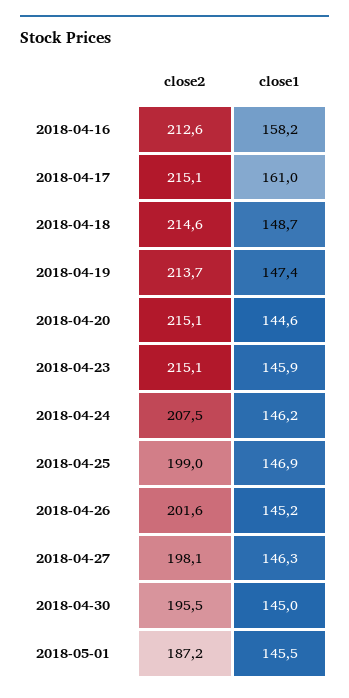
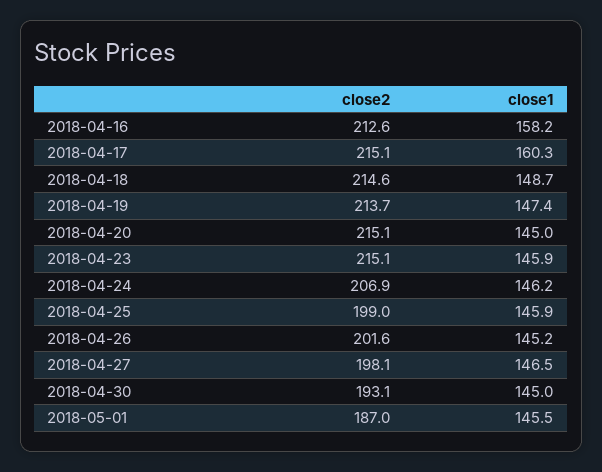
  {
    "close2": {
      "2018-04-16": 212.6,
      "2018-04-17": 215.1,
      "2018-04-18": 214.6,
      "2018-04-19": 213.7,
      "2018-04-20": 215.1,
      "2018-04-23": 215.1,
-     "2018-04-24": 207.5,
+     "2018-04-24": 206.9,
      "2018-04-25": 199,
      "2018-04-26": 201.6,
      "2018-04-27": 198.1,
-     "2018-04-30": 195.5,
+     "2018-04-30": 193.1,
-     "2018-05-01": 187.2
+     "2018-05-01": 187
    },
    "close1": {
      "2018-04-16": 158.2,
-     "2018-04-17": 161,
+     "2018-04-17": 160.3,
      "2018-04-18": 148.7,
      "2018-04-19": 147.4,
-     "2018-04-20": 144.6,
+     "2018-04-20": 145,
      "2018-04-23": 145.9,
      "2018-04-24": 146.2,
-     "2018-04-25": 146.9,
+     "2018-04-25": 145.9,
      "2018-04-26": 145.2,
-     "2018-04-27": 146.3,
+     "2018-04-27": 146.5,
      "2018-04-30": 145,
      "2018-05-01": 145.5
    }
  }

